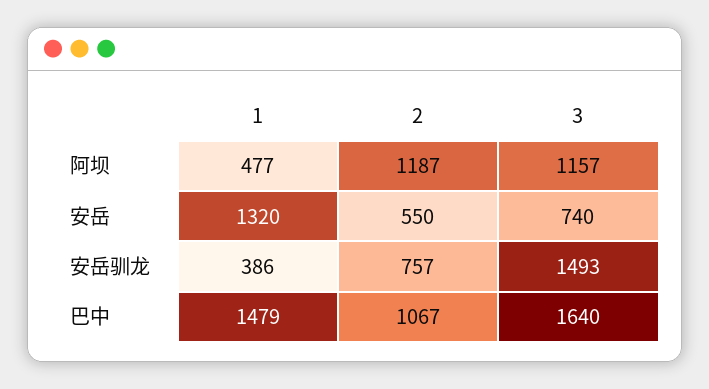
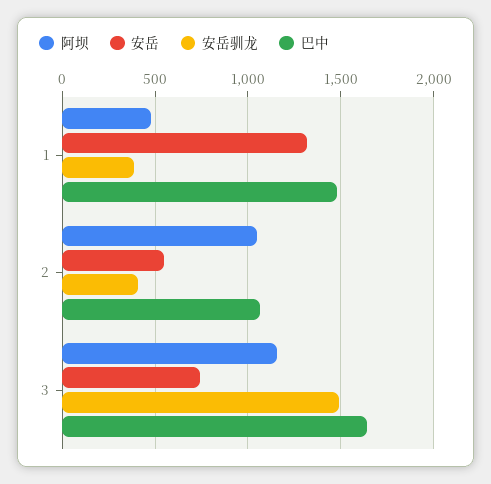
  {
    "阿坝": {
      "1": 477,
-     "2": 1187,
+     "2": 1050,
      "3": 1157
    },
    "安岳": {
      "1": 1320,
      "2": 550,
      "3": 740
    },
    "安岳驯龙": {
      "1": 386,
-     "2": 757,
+     "2": 400,
      "3": 1493
    },
    "巴中": {
      "1": 1479,
      "2": 1067,
      "3": 1640
    }
  }

